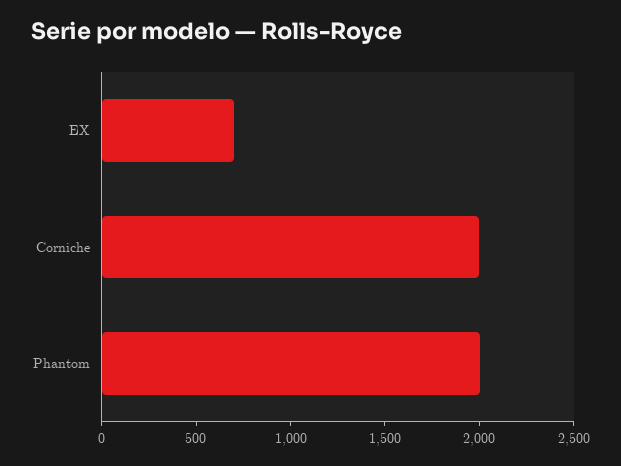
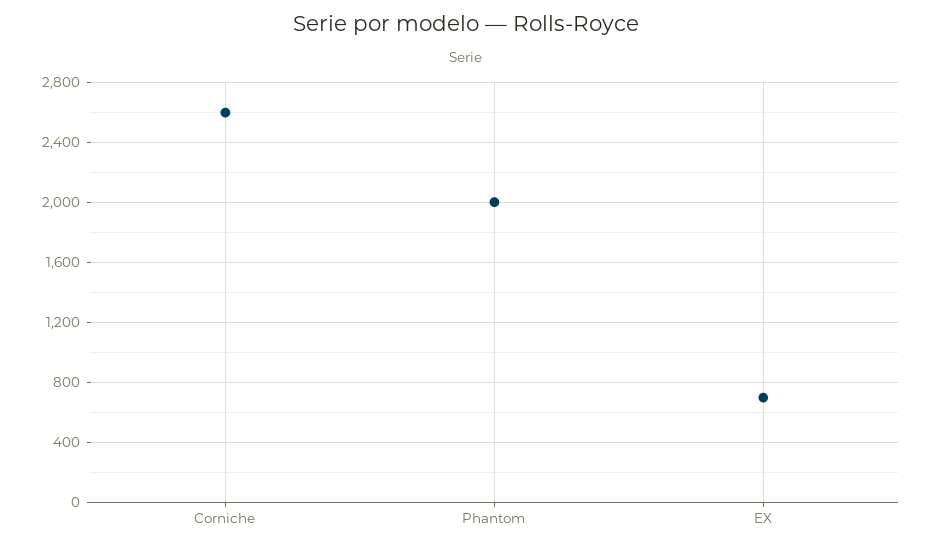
  {
    "EX": 700,
-   "Corniche": 2000,
+   "Corniche": 2600,
    "Phantom": 2000
  }

